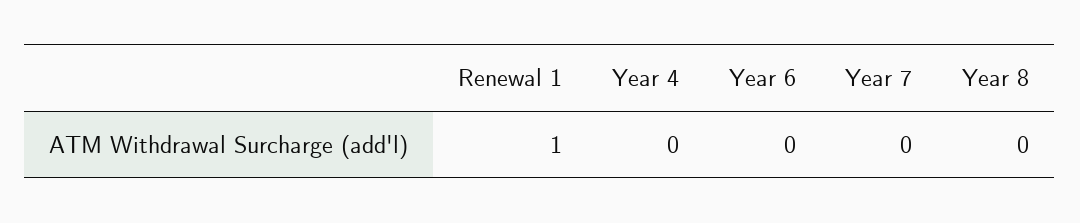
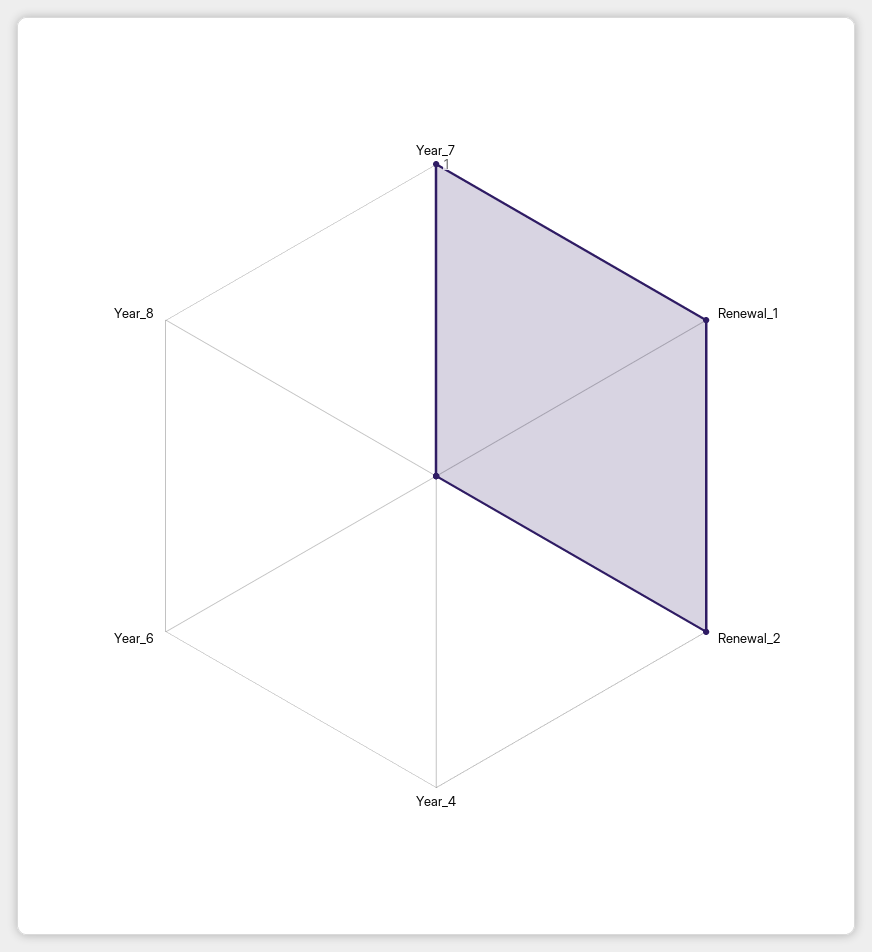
  {
    "Renewal 1": 1,
    "Year 4": 0,
    "Year 6": 0,
-   "Year 7": 0,
+   "Year 7": 1,
-   "Year 8": 0
+   "Year 8": 0,
+   "Renewal_2": 1
  }

